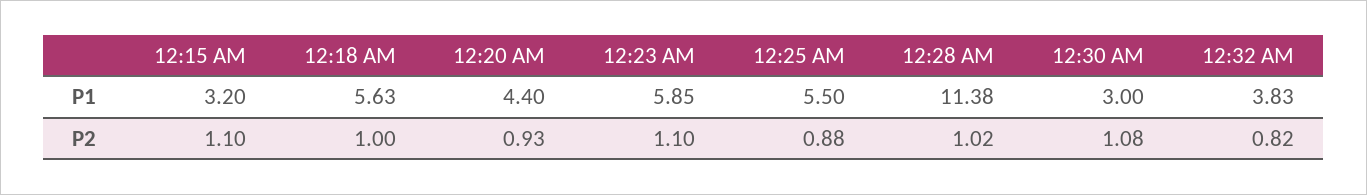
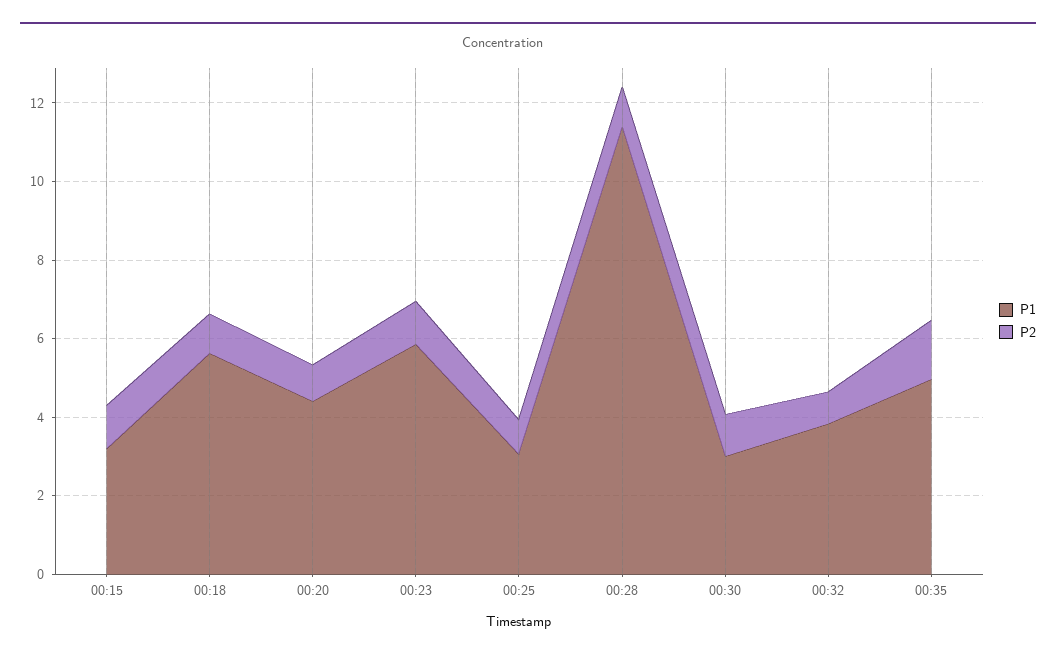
  {
    "P1": {
      "12:15 AM": 3.2,
      "12:18 AM": 5.63,
      "12:20 AM": 4.4,
      "12:23 AM": 5.85,
-     "12:25 AM": 5.5,
+     "12:25 AM": 3,
      "12:28 AM": 11.38,
      "12:30 AM": 3,
-     "12:32 AM": 3.83
+     "12:32 AM": 3.83,
+     "00:35": 5
    },
    "P2": {
      "12:15 AM": 1.1,
      "12:18 AM": 1,
      "12:20 AM": 0.93,
      "12:23 AM": 1.1,
      "12:25 AM": 0.88,
      "12:28 AM": 1.02,
      "12:30 AM": 1.08,
-     "12:32 AM": 0.82
+     "12:32 AM": 0.82,
+     "00:35": 1.5
    }
  }

